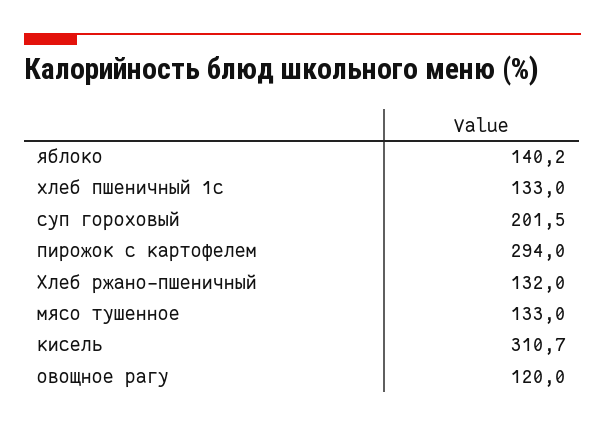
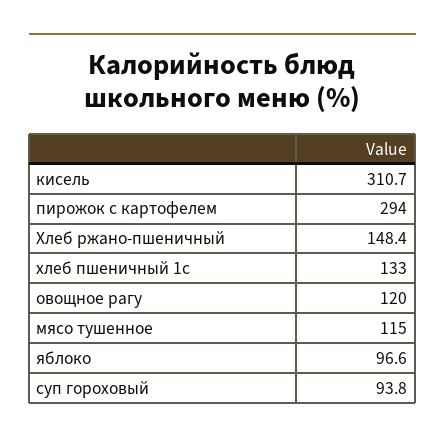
  {
-   "яблоко": 140.2,
+   "яблоко": 96.6,
    "хлеб пшеничный 1с": 133,
-   "суп гороховый": 201.5,
+   "суп гороховый": 93.8,
    "пирожок с картофелем": 294,
-   "Хлеб ржано-пшеничный": 132,
+   "Хлеб ржано-пшеничный": 148.4,
-   "мясо тушенное": 133,
+   "мясо тушенное": 115,
    "кисель": 310.7,
    "овощное рагу": 120
  }

